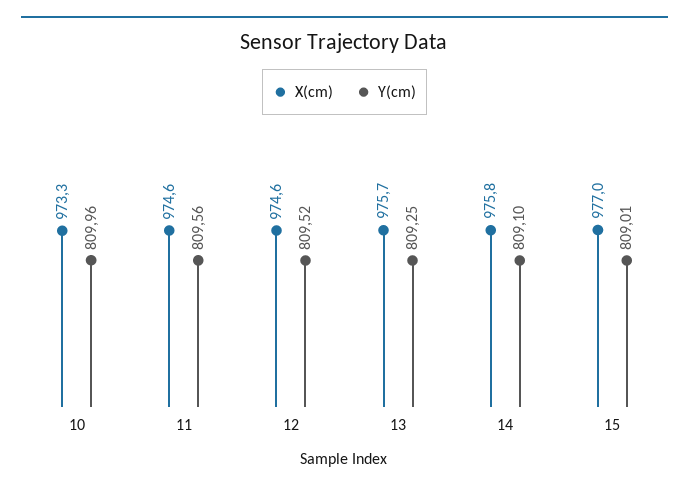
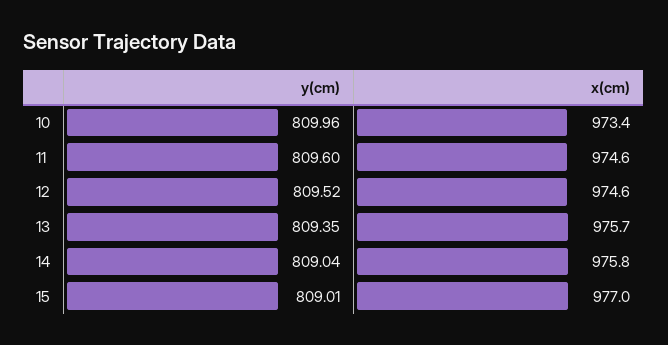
  {
    "X(cm)": {
-     "10": 973.3,
+     "10": 973.4,
      "11": 974.6,
      "12": 974.6,
      "13": 975.7,
      "14": 975.8,
      "15": 977
    },
    "Y(cm)": {
      "10": 809.96,
-     "11": 809.56,
+     "11": 809.6,
      "12": 809.52,
-     "13": 809.25,
+     "13": 809.35,
-     "14": 809.1,
+     "14": 809.04,
      "15": 809.01
    }
  }

